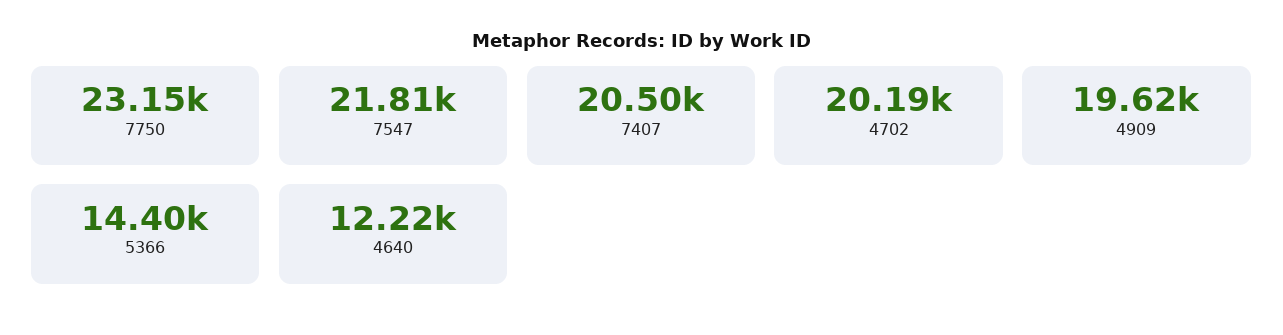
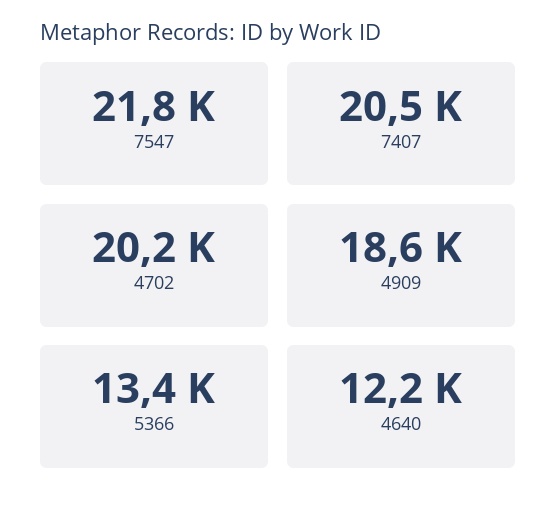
  {
-   "7750": 23150,
    "7547": 21810,
    "7407": 20500,
    "4702": 20190,
-   "4909": 19620,
+   "4909": 18600,
-   "5366": 14400,
+   "5366": 13400,
    "4640": 12220
  }

